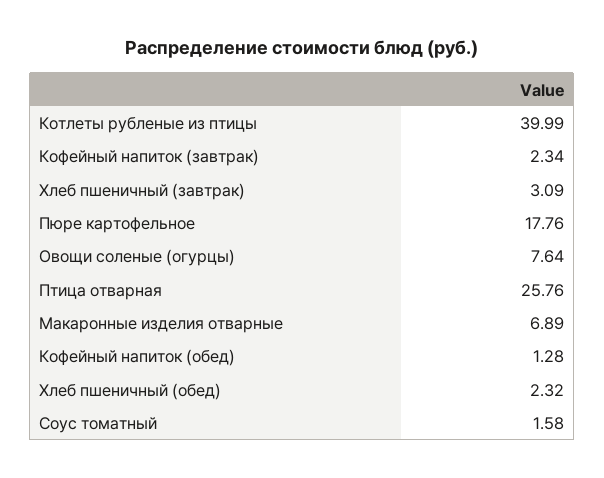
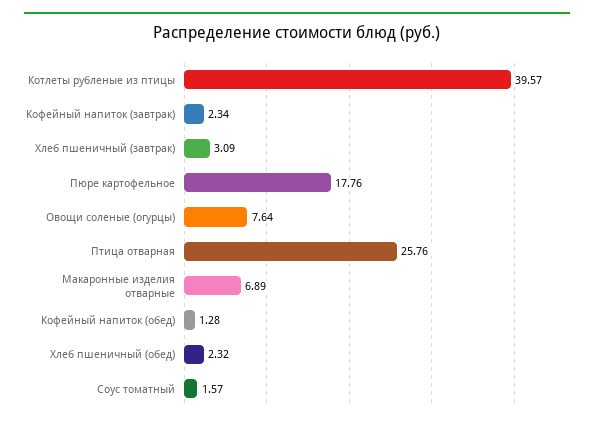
  {
-   "Котлеты рубленые из птицы": 39.99,
+   "Котлеты рубленые из птицы": 39.57,
    "Кофейный напиток (завтрак)": 2.34,
    "Хлеб пшеничный (завтрак)": 3.09,
    "Пюре картофельное": 17.76,
    "Овощи соленые (огурцы)": 7.64,
    "Птица отварная": 25.76,
    "Макаронные изделия отварные": 6.89,
    "Кофейный напиток (обед)": 1.28,
    "Хлеб пшеничный (обед)": 2.32,
-   "Соус томатный": 1.58
+   "Соус томатный": 1.57
  }

